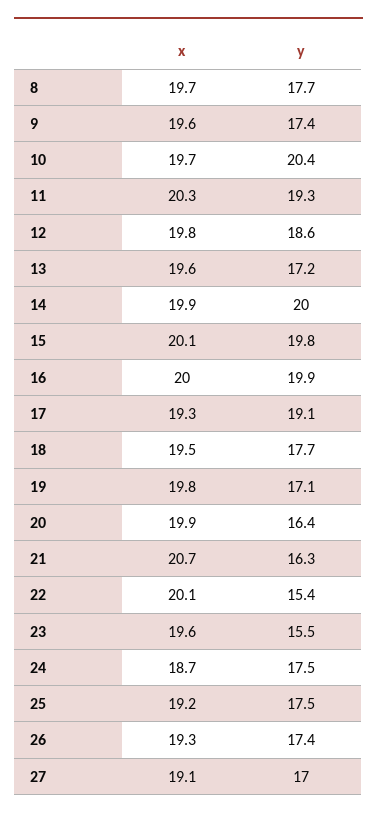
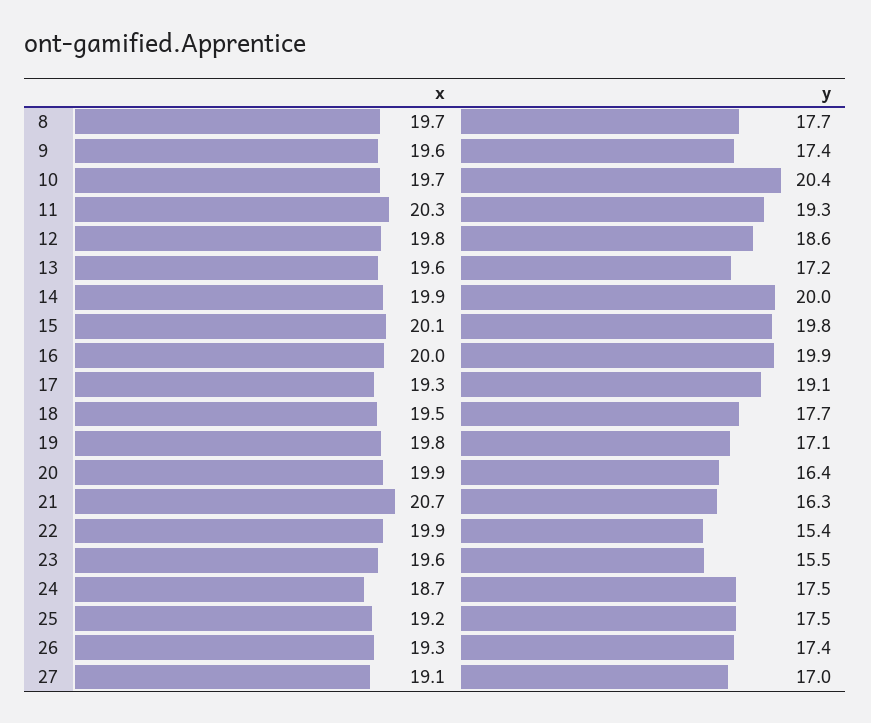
  {
    "x": {
      "8": 19.7,
      "9": 19.6,
      "10": 19.7,
      "11": 20.3,
      "12": 19.8,
      "13": 19.6,
      "14": 19.9,
      "15": 20.1,
      "16": 20,
      "17": 19.3,
      "18": 19.5,
      "19": 19.8,
      "20": 19.9,
      "21": 20.7,
-     "22": 20.1,
+     "22": 19.9,
      "23": 19.6,
      "24": 18.7,
      "25": 19.2,
      "26": 19.3,
      "27": 19.1
    },
    "y": {
      "8": 17.7,
      "9": 17.4,
      "10": 20.4,
      "11": 19.3,
      "12": 18.6,
      "13": 17.2,
      "14": 20,
      "15": 19.8,
      "16": 19.9,
      "17": 19.1,
      "18": 17.7,
      "19": 17.1,
      "20": 16.4,
      "21": 16.3,
      "22": 15.4,
      "23": 15.5,
      "24": 17.5,
      "25": 17.5,
      "26": 17.4,
      "27": 17
    }
  }

